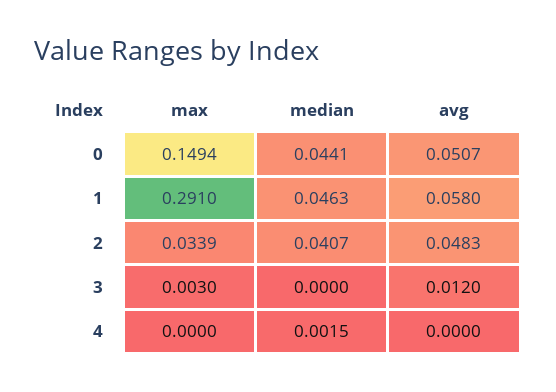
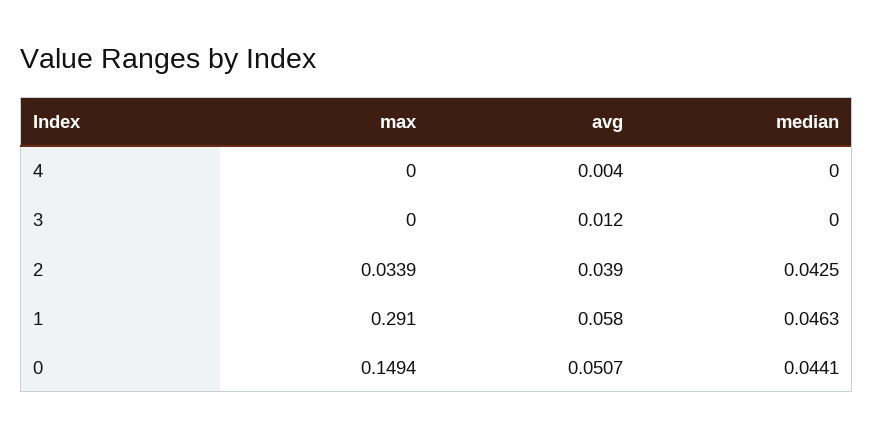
  {
    "max": {
      "0": 0.1494,
      "1": 0.291,
      "2": 0.0339,
-     "3": 0.003,
+     "3": 0,
      "4": 0
    },
    "median": {
      "0": 0.0441,
      "1": 0.0463,
-     "2": 0.0407,
+     "2": 0.0425,
      "3": 0,
-     "4": 0.0015
+     "4": 0
    },
    "avg": {
      "0": 0.0507,
      "1": 0.058,
-     "2": 0.0483,
+     "2": 0.039,
      "3": 0.012,
-     "4": 0
+     "4": 0.004
    }
  }

